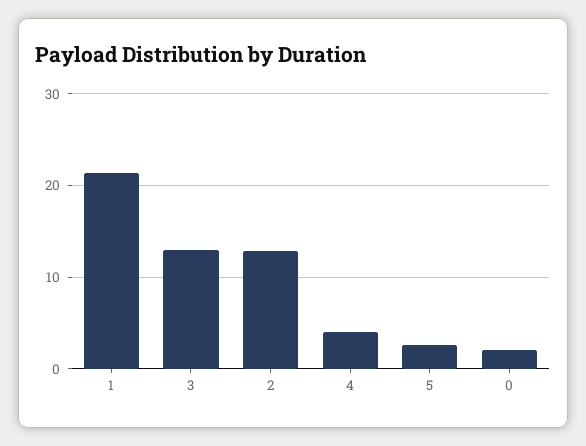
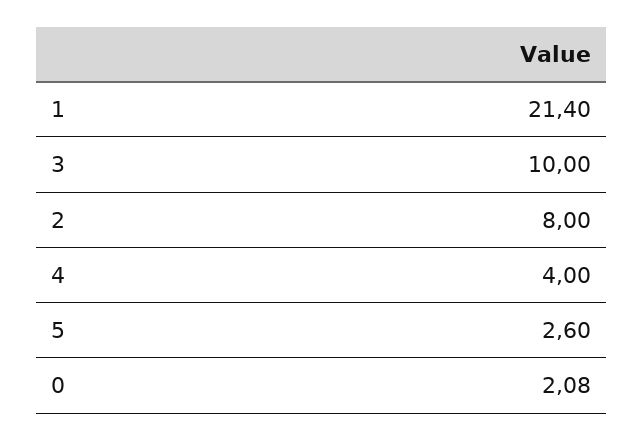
  {
    "1": 21.4,
-   "3": 13,
+   "3": 10,
-   "2": 13,
+   "2": 8,
    "4": 4,
    "5": 2.6,
    "0": 2.08
  }

